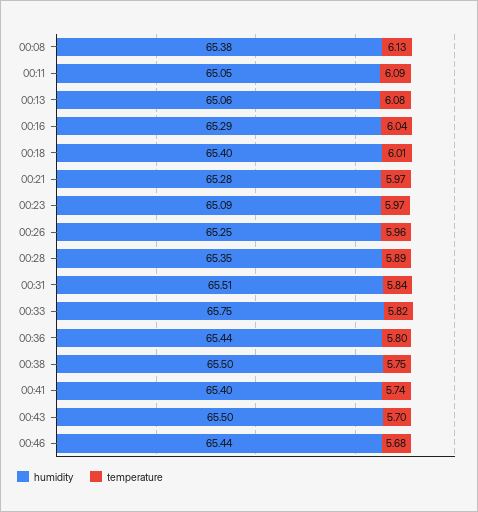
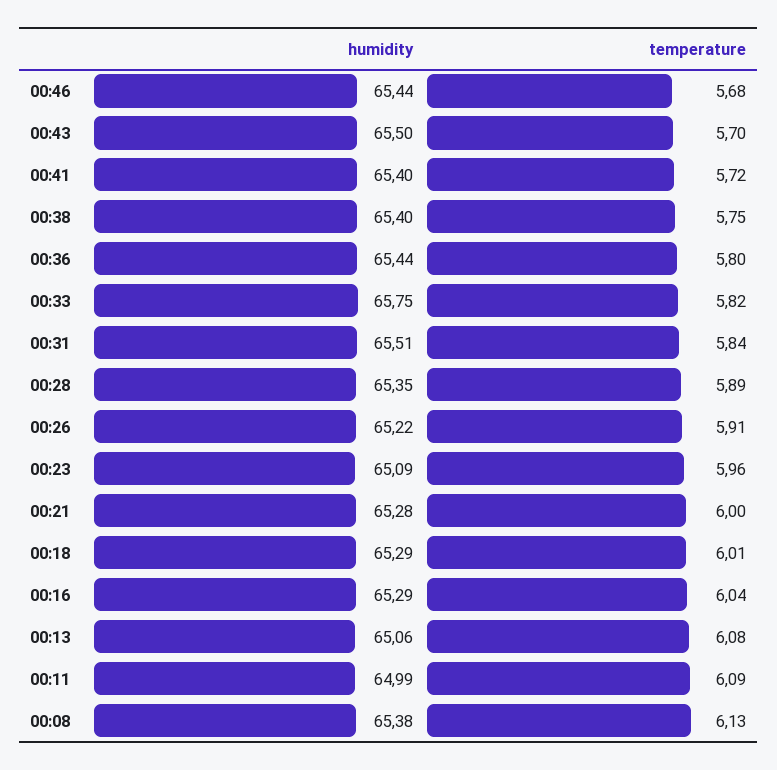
  {
    "humidity": {
      "00:08": 65.38,
-     "00:11": 65.05,
+     "00:11": 64.99,
      "00:13": 65.06,
      "00:16": 65.29,
-     "00:18": 65.4,
+     "00:18": 65.29,
      "00:21": 65.28,
      "00:23": 65.09,
-     "00:26": 65.25,
+     "00:26": 65.22,
      "00:28": 65.35,
      "00:31": 65.51,
      "00:33": 65.75,
      "00:36": 65.44,
-     "00:38": 65.5,
+     "00:38": 65.4,
      "00:41": 65.4,
      "00:43": 65.5,
      "00:46": 65.44
    },
    "temperature": {
      "00:08": 6.13,
      "00:11": 6.09,
      "00:13": 6.08,
      "00:16": 6.04,
      "00:18": 6.01,
-     "00:21": 5.97,
+     "00:21": 6,
-     "00:23": 5.97,
+     "00:23": 5.96,
-     "00:26": 5.96,
+     "00:26": 5.91,
      "00:28": 5.89,
      "00:31": 5.84,
      "00:33": 5.82,
      "00:36": 5.8,
      "00:38": 5.75,
-     "00:41": 5.74,
+     "00:41": 5.72,
      "00:43": 5.7,
      "00:46": 5.68
    }
  }

